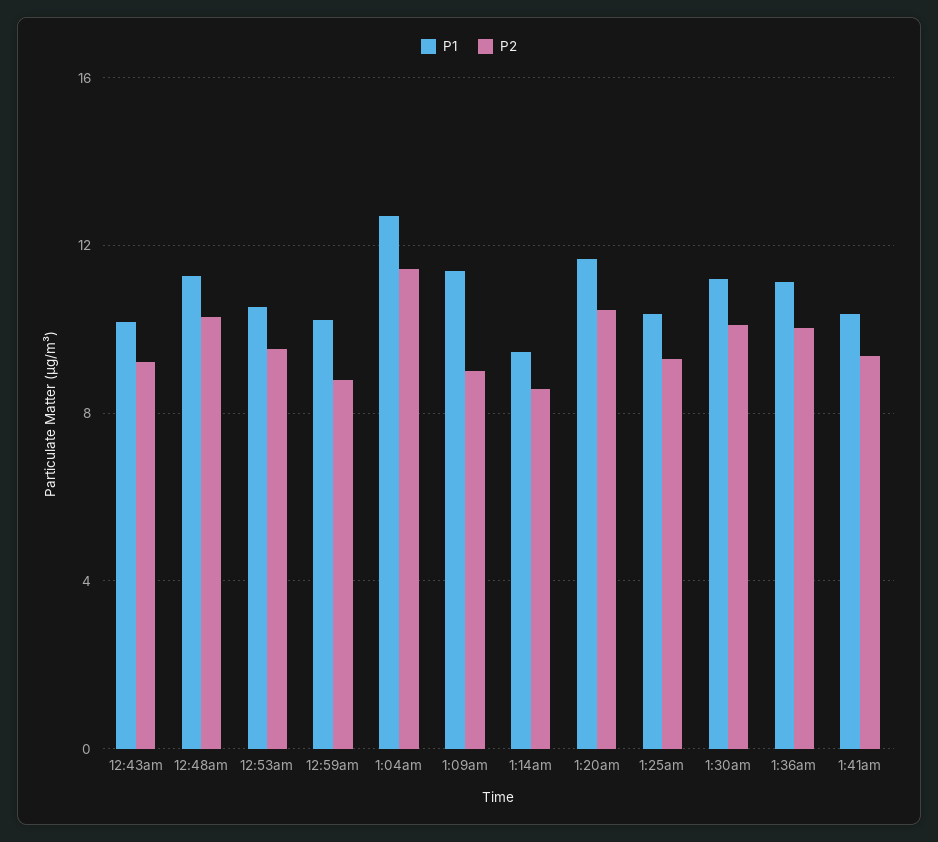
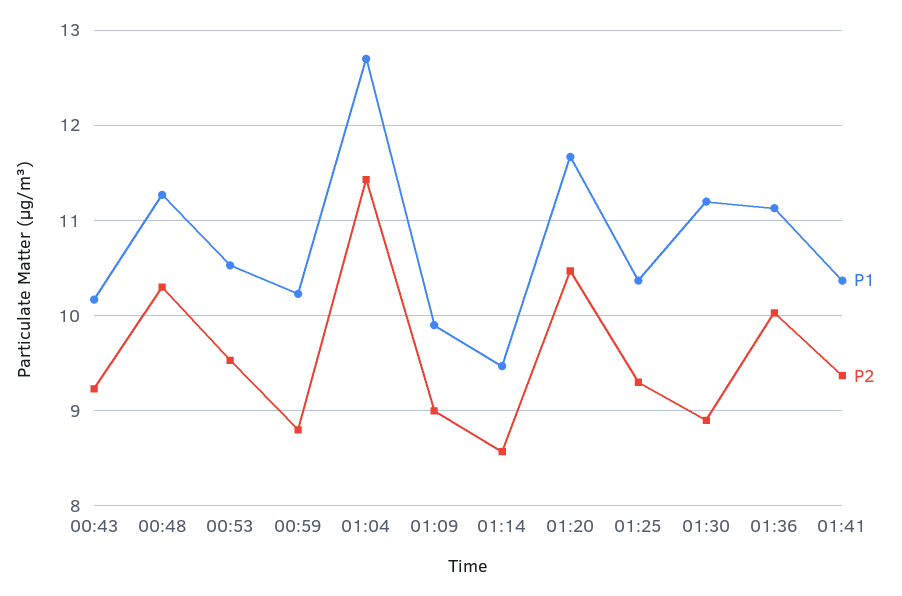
  {
    "P1": {
      "12:43am": 10.2,
      "12:48am": 11.3,
      "12:53am": 10.5,
      "12:59am": 10.2,
      "1:04am": 12.7,
-     "1:09am": 11.5,
+     "1:09am": 9.9,
      "1:14am": 9.5,
      "1:20am": 11.7,
      "1:25am": 10.4,
      "1:30am": 11.2,
      "1:36am": 11.1,
      "1:41am": 10.4
    },
    "P2": {
      "12:43am": 9.2,
      "12:48am": 10.3,
      "12:53am": 9.5,
      "12:59am": 8.8,
      "1:04am": 11.4,
      "1:09am": 9,
      "1:14am": 8.6,
      "1:20am": 10.5,
      "1:25am": 9.3,
-     "1:30am": 10,
+     "1:30am": 8.9,
      "1:36am": 10,
      "1:41am": 9.4
    }
  }

